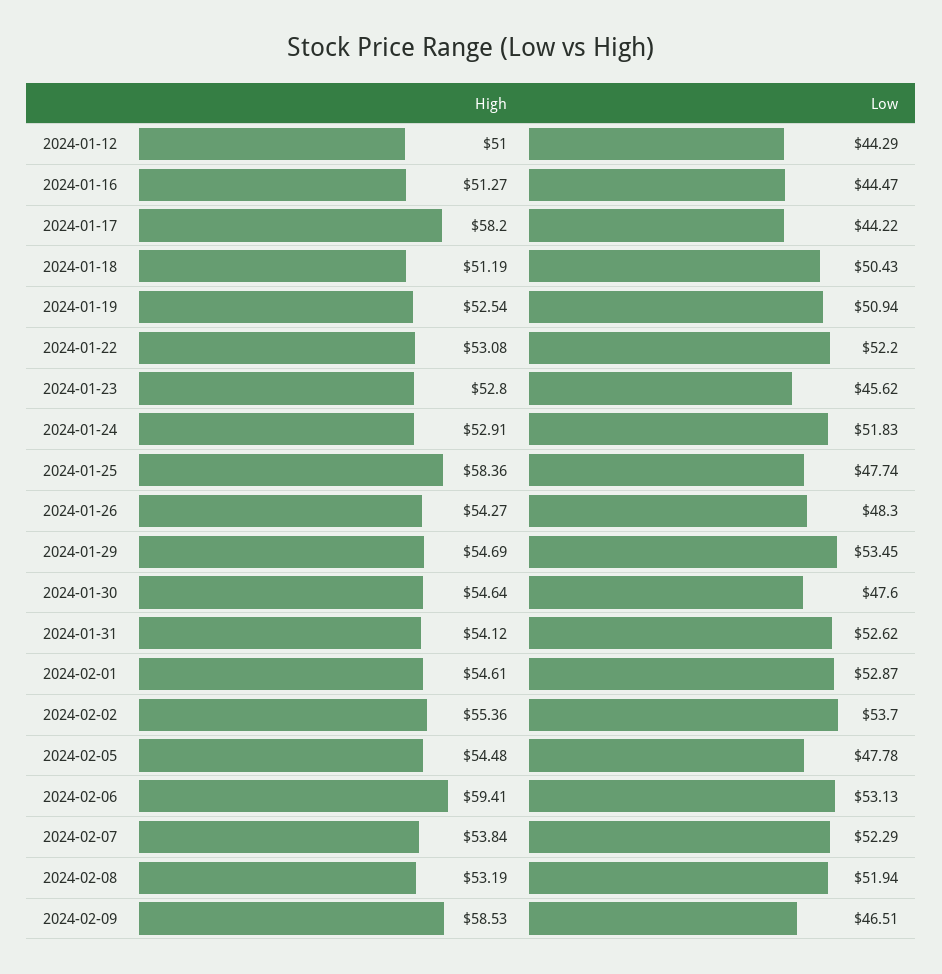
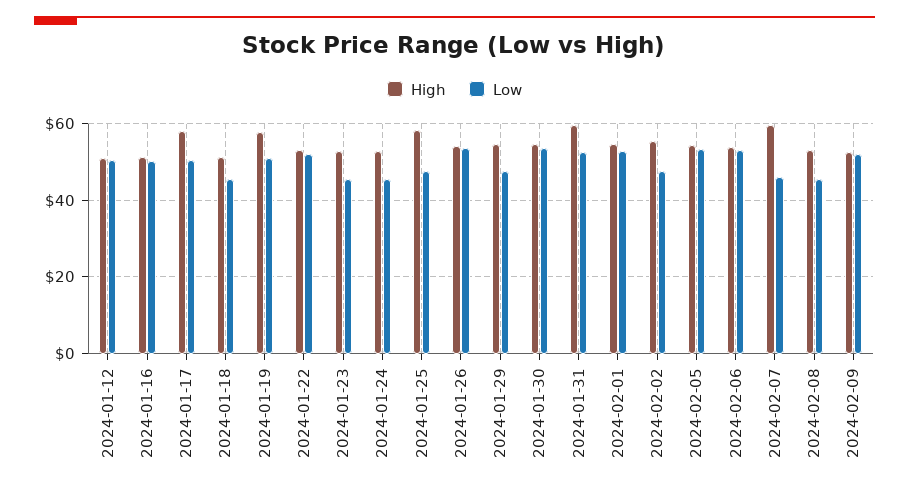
  {
    "High": {
      "2024-01-12": 51,
      "2024-01-16": 51.27,
      "2024-01-17": 58.2,
      "2024-01-18": 51.19,
-     "2024-01-19": 52.54,
+     "2024-01-19": 58,
      "2024-01-22": 53.08,
      "2024-01-23": 52.8,
      "2024-01-24": 52.91,
      "2024-01-25": 58.36,
      "2024-01-26": 54.27,
      "2024-01-29": 54.69,
      "2024-01-30": 54.64,
-     "2024-01-31": 54.12,
+     "2024-01-31": 60,
      "2024-02-01": 54.61,
      "2024-02-02": 55.36,
      "2024-02-05": 54.48,
-     "2024-02-06": 59.41,
+     "2024-02-06": 54,
-     "2024-02-07": 53.84,
+     "2024-02-07": 60,
      "2024-02-08": 53.19,
-     "2024-02-09": 58.53
+     "2024-02-09": 52
    },
    "Low": {
-     "2024-01-12": 44.29,
+     "2024-01-12": 50,
-     "2024-01-16": 44.47,
+     "2024-01-16": 50,
-     "2024-01-17": 44.22,
+     "2024-01-17": 50,
-     "2024-01-18": 50.43,
+     "2024-01-18": 46,
      "2024-01-19": 50.94,
      "2024-01-22": 52.2,
      "2024-01-23": 45.62,
-     "2024-01-24": 51.83,
+     "2024-01-24": 46,
      "2024-01-25": 47.74,
-     "2024-01-26": 48.3,
+     "2024-01-26": 54,
-     "2024-01-29": 53.45,
+     "2024-01-29": 48,
-     "2024-01-30": 47.6,
+     "2024-01-30": 54,
      "2024-01-31": 52.62,
      "2024-02-01": 52.87,
-     "2024-02-02": 53.7,
+     "2024-02-02": 48,
-     "2024-02-05": 47.78,
+     "2024-02-05": 54,
      "2024-02-06": 53.13,
-     "2024-02-07": 52.29,
+     "2024-02-07": 46,
-     "2024-02-08": 51.94,
+     "2024-02-08": 46,
-     "2024-02-09": 46.51
+     "2024-02-09": 52
    }
  }

